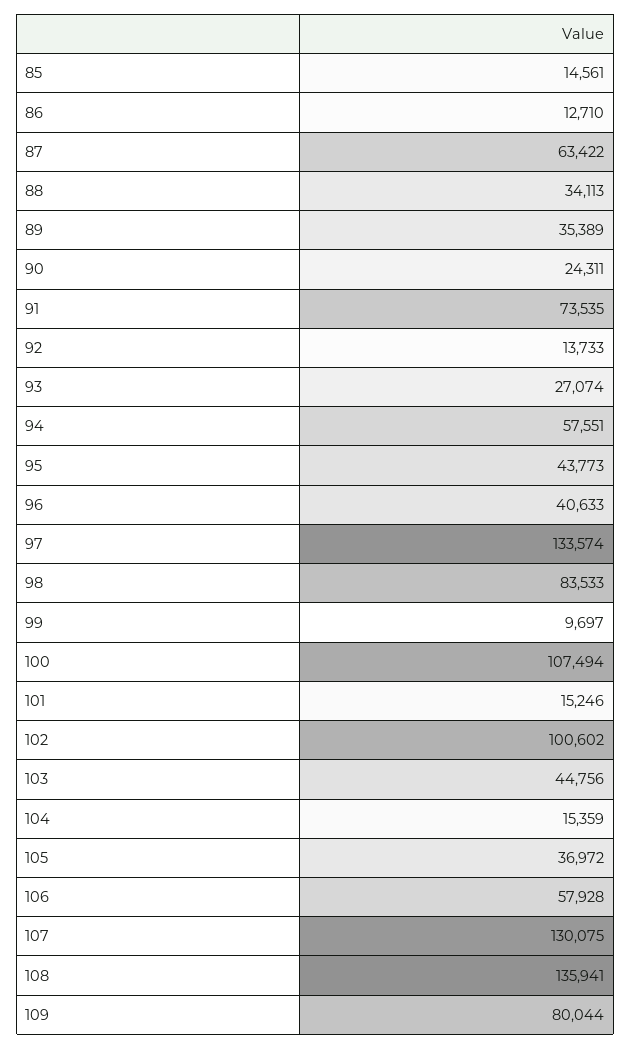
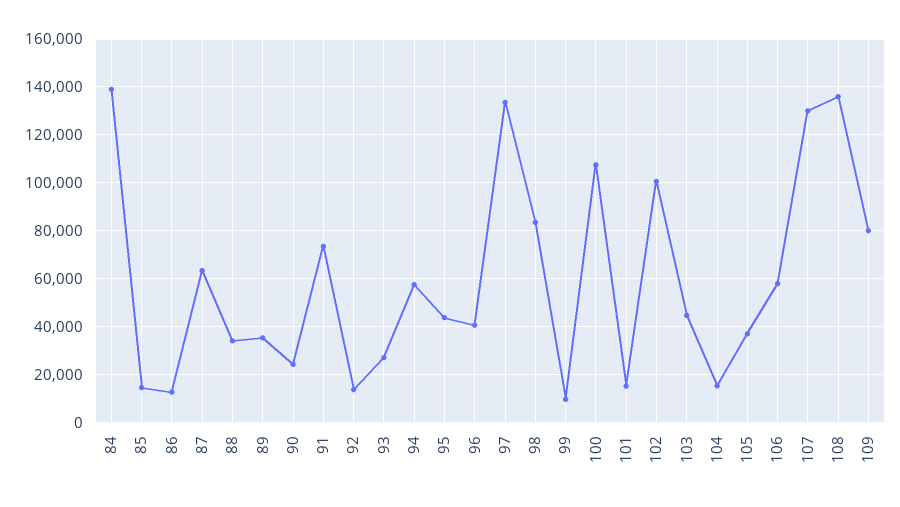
  {
    "85": 14561,
    "86": 12710,
    "87": 63422,
    "88": 34113,
    "89": 35389,
    "90": 24311,
    "91": 73535,
    "92": 13733,
    "93": 27074,
    "94": 57551,
    "95": 43773,
    "96": 40633,
    "97": 133574,
    "98": 83533,
    "99": 9697,
    "100": 107494,
    "101": 15246,
    "102": 100602,
    "103": 44756,
    "104": 15359,
    "105": 36972,
    "106": 57928,
    "107": 130075,
    "108": 135941,
-   "109": 80044
+   "109": 80044,
+   "84": 140000
  }

